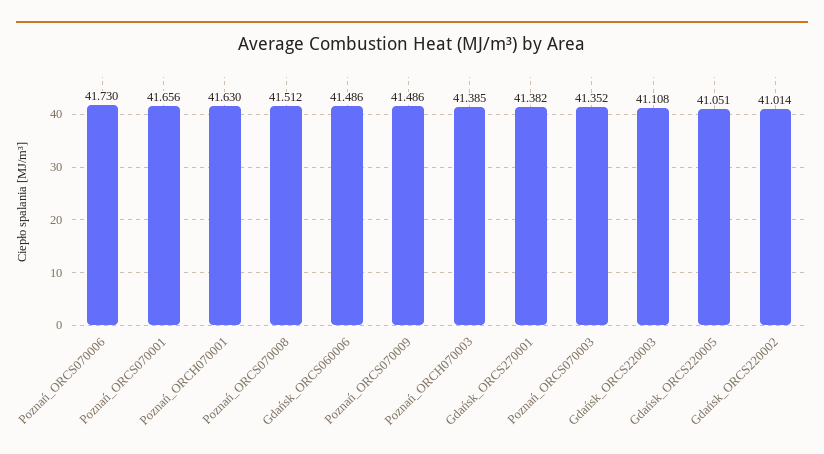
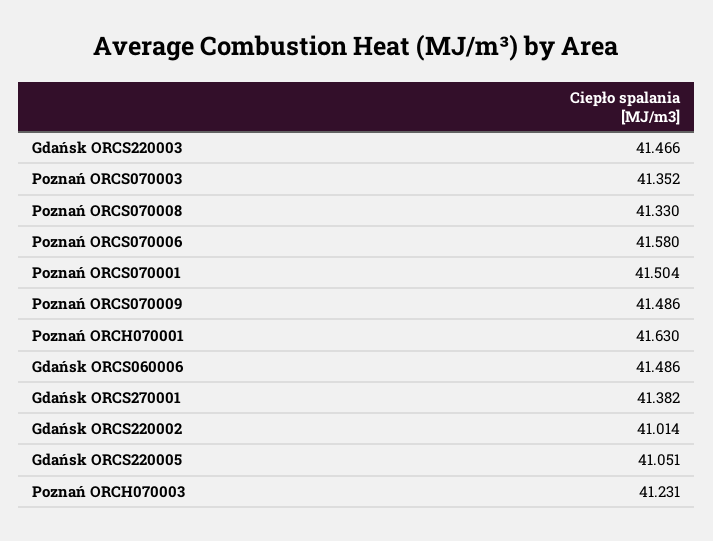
  {
-   "Poznań_ORCS070006": 41.73,
+   "Poznań_ORCS070006": 41.58,
-   "Poznań_ORCS070001": 41.656,
+   "Poznań_ORCS070001": 41.504,
    "Poznań_ORCH070001": 41.63,
-   "Poznań_ORCS070008": 41.512,
+   "Poznań_ORCS070008": 41.33,
    "Gdańsk_ORCS060006": 41.486,
    "Poznań_ORCS070009": 41.486,
-   "Poznań_ORCH070003": 41.385,
+   "Poznań_ORCH070003": 41.231,
    "Gdańsk_ORCS270001": 41.382,
    "Poznań_ORCS070003": 41.352,
-   "Gdańsk_ORCS220003": 41.108,
+   "Gdańsk_ORCS220003": 41.466,
    "Gdańsk_ORCS220005": 41.051,
    "Gdańsk_ORCS220002": 41.014
  }

